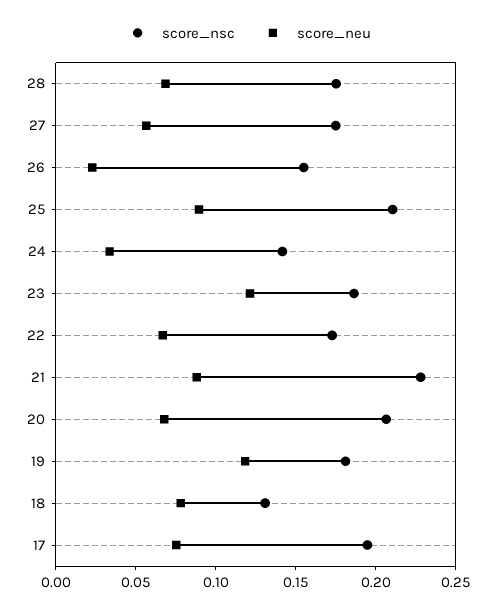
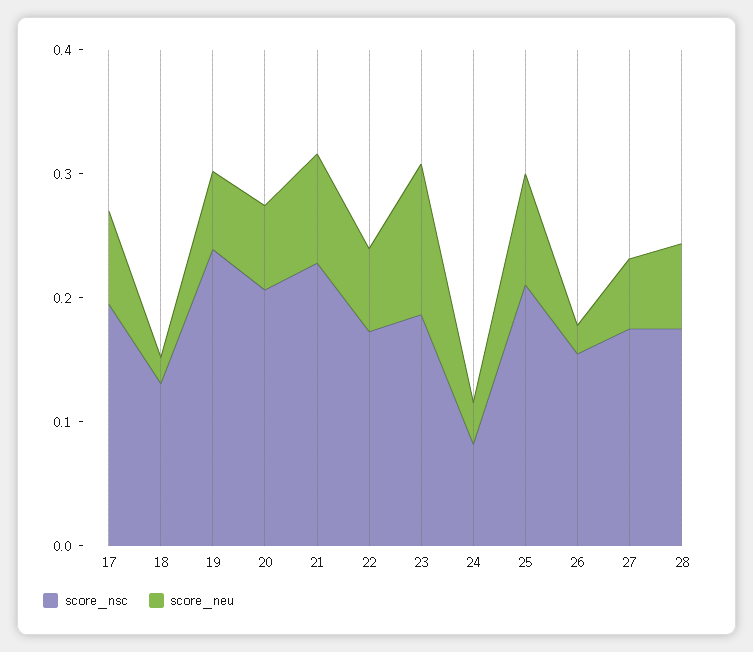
  {
    "score_nsc": {
      "28": 0.18,
      "27": 0.18,
      "26": 0.15,
      "25": 0.21,
-     "24": 0.14,
+     "24": 0.08,
      "23": 0.19,
      "22": 0.17,
      "21": 0.23,
      "20": 0.21,
-     "19": 0.18,
+     "19": 0.24,
      "18": 0.13,
      "17": 0.19
    },
    "score_neu": {
      "28": 0.07,
      "27": 0.06,
      "26": 0.02,
      "25": 0.09,
      "24": 0.03,
      "23": 0.12,
      "22": 0.07,
      "21": 0.09,
      "20": 0.07,
-     "19": 0.12,
+     "19": 0.06,
-     "18": 0.08,
+     "18": 0.02,
      "17": 0.08
    }
  }

